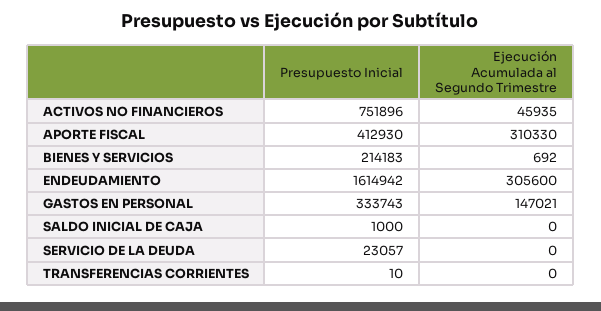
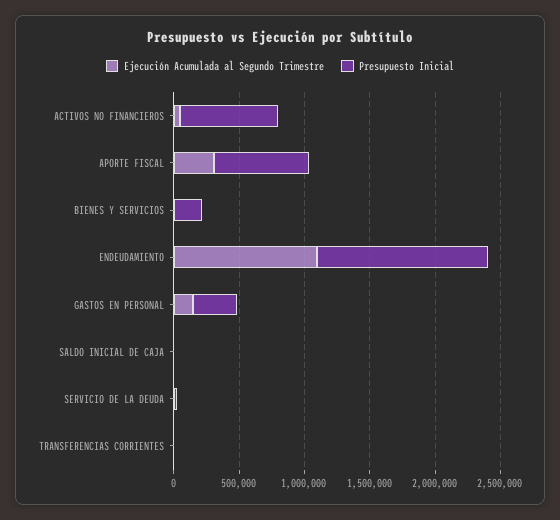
  {
    "Presupuesto Inicial": {
      "ACTIVOS NO FINANCIEROS": 751896,
-     "APORTE FISCAL": 412930,
+     "APORTE FISCAL": 700000,
      "BIENES Y SERVICIOS": 214183,
-     "ENDEUDAMIENTO": 1614942,
+     "ENDEUDAMIENTO": 1300000,
      "GASTOS EN PERSONAL": 333743,
      "SALDO INICIAL DE CAJA": 1000,
      "SERVICIO DE LA DEUDA": 23057,
      "TRANSFERENCIAS CORRIENTES": 10
    },
    "Ejecución Acumulada al Segundo Trimestre": {
      "ACTIVOS NO FINANCIEROS": 45935,
      "APORTE FISCAL": 310330,
      "BIENES Y SERVICIOS": 692,
-     "ENDEUDAMIENTO": 305600,
+     "ENDEUDAMIENTO": 1100000,
      "GASTOS EN PERSONAL": 147021,
      "SALDO INICIAL DE CAJA": 0,
      "SERVICIO DE LA DEUDA": 0,
      "TRANSFERENCIAS CORRIENTES": 0
    }
  }

